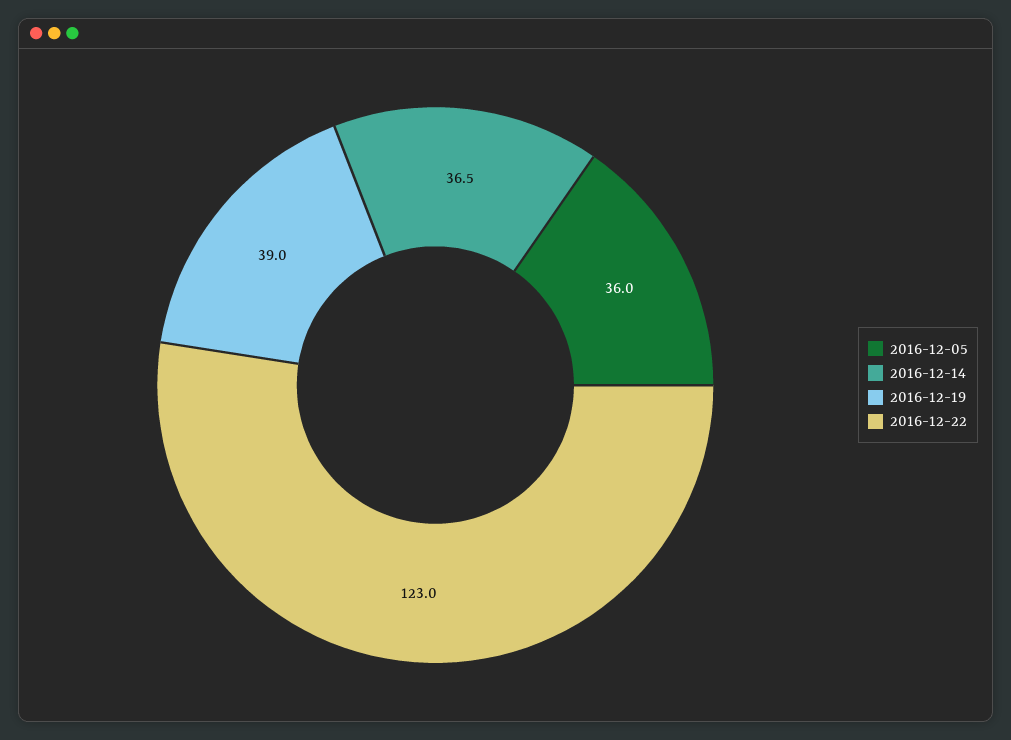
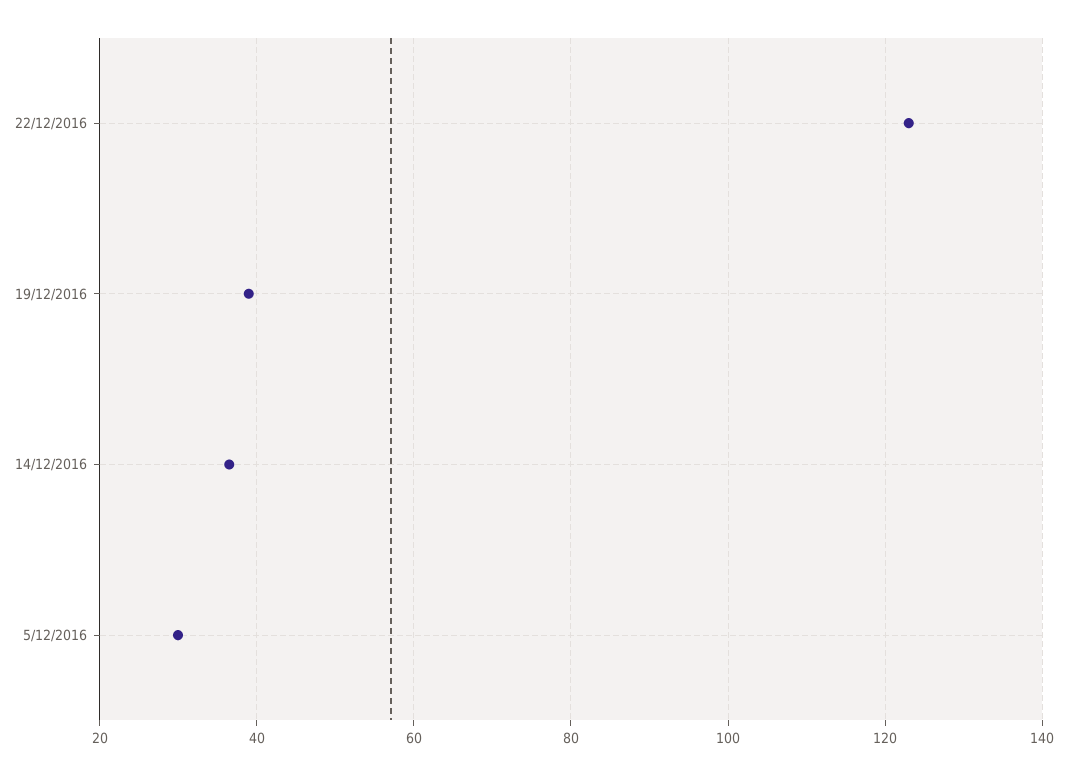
  {
-   "2016-12-05": 36,
+   "2016-12-05": 30,
    "2016-12-14": 36.5,
    "2016-12-19": 39,
    "2016-12-22": 123
  }

